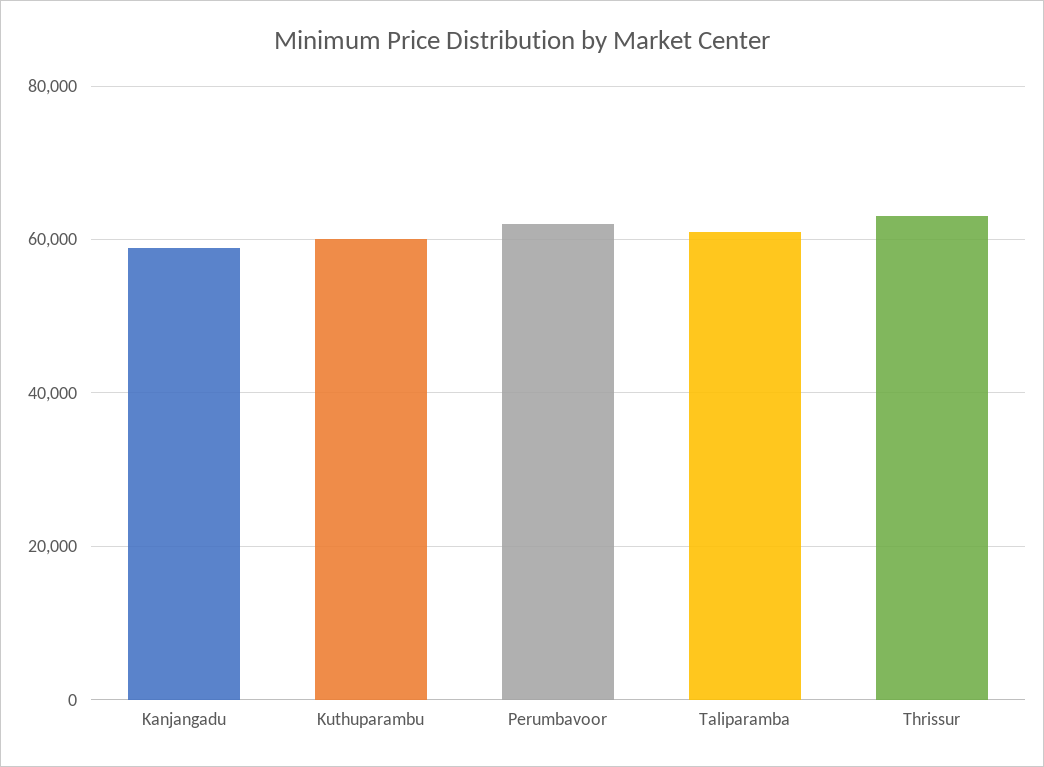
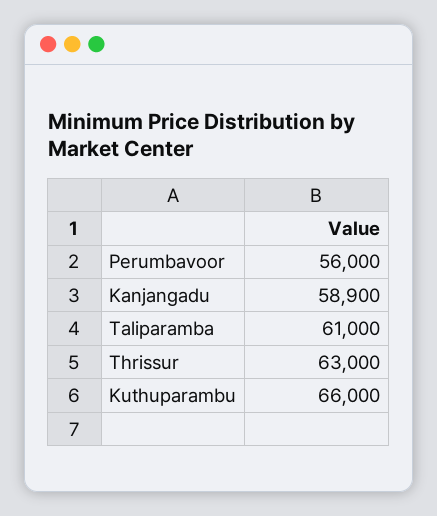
  {
    "Kanjangadu": 58900,
-   "Kuthuparambu": 60000,
+   "Kuthuparambu": 66000,
-   "Perumbavoor": 62000,
+   "Perumbavoor": 56000,
    "Taliparamba": 61000,
    "Thrissur": 63000
  }

